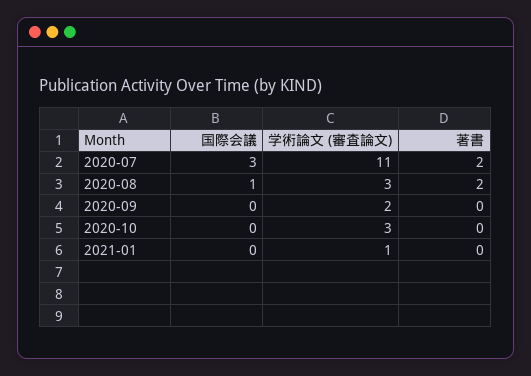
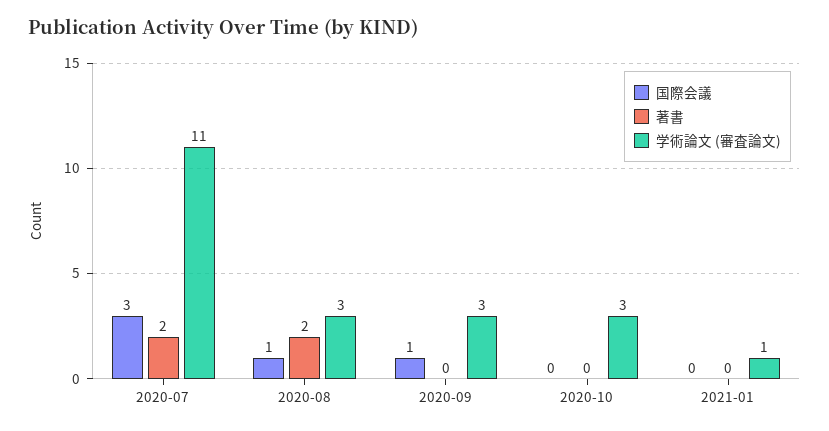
  {
    "国際会議": {
      "2020-07": 3,
      "2020-08": 1,
-     "2020-09": 0,
+     "2020-09": 1,
      "2020-10": 0,
      "2021-01": 0
    },
    "学術論文 (審査論文)": {
      "2020-07": 11,
      "2020-08": 3,
-     "2020-09": 2,
+     "2020-09": 3,
      "2020-10": 3,
      "2021-01": 1
    },
    "著書": {
      "2020-07": 2,
      "2020-08": 2,
      "2020-09": 0,
      "2020-10": 0,
      "2021-01": 0
    }
  }

